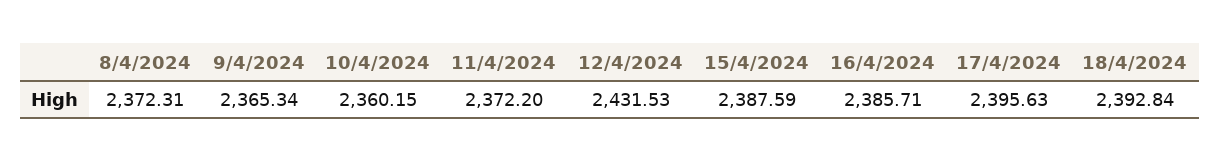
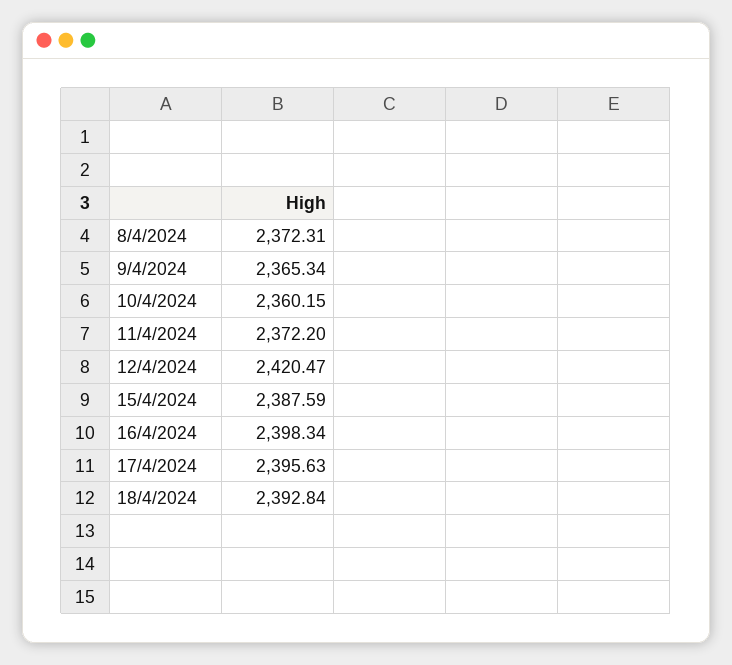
  {
    "8/4/2024": 2372.31,
    "9/4/2024": 2365.34,
    "10/4/2024": 2360.15,
    "11/4/2024": 2372.2,
-   "12/4/2024": 2431.53,
+   "12/4/2024": 2420.47,
    "15/4/2024": 2387.59,
-   "16/4/2024": 2385.71,
+   "16/4/2024": 2398.34,
    "17/4/2024": 2395.63,
    "18/4/2024": 2392.84
  }

